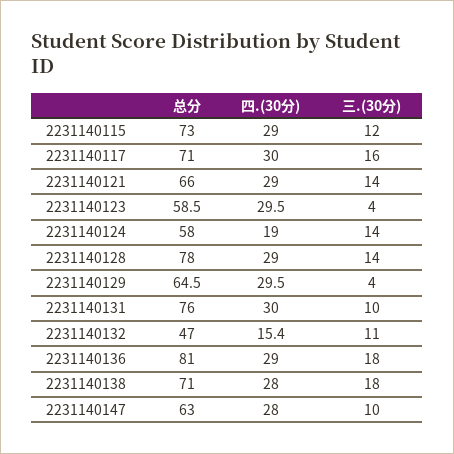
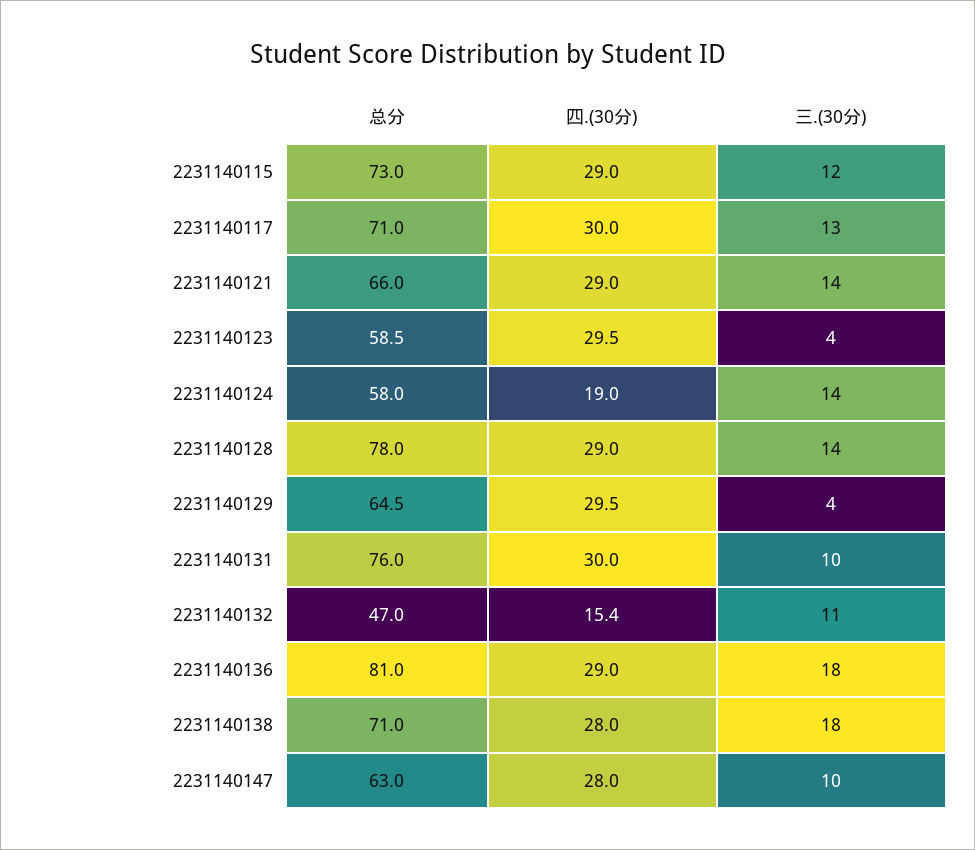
  {
    "总分": {
      "2231140115": 73,
      "2231140117": 71,
      "2231140121": 66,
      "2231140123": 58.5,
      "2231140124": 58,
      "2231140128": 78,
      "2231140129": 64.5,
      "2231140131": 76,
      "2231140132": 47,
      "2231140136": 81,
      "2231140138": 71,
      "2231140147": 63
    },
    "四.(30分)": {
      "2231140115": 29,
      "2231140117": 30,
      "2231140121": 29,
      "2231140123": 29.5,
      "2231140124": 19,
      "2231140128": 29,
      "2231140129": 29.5,
      "2231140131": 30,
      "2231140132": 15.4,
      "2231140136": 29,
      "2231140138": 28,
      "2231140147": 28
    },
    "三.(30分)": {
      "2231140115": 12,
-     "2231140117": 16,
+     "2231140117": 13,
      "2231140121": 14,
      "2231140123": 4,
      "2231140124": 14,
      "2231140128": 14,
      "2231140129": 4,
      "2231140131": 10,
      "2231140132": 11,
      "2231140136": 18,
      "2231140138": 18,
      "2231140147": 10
    }
  }

